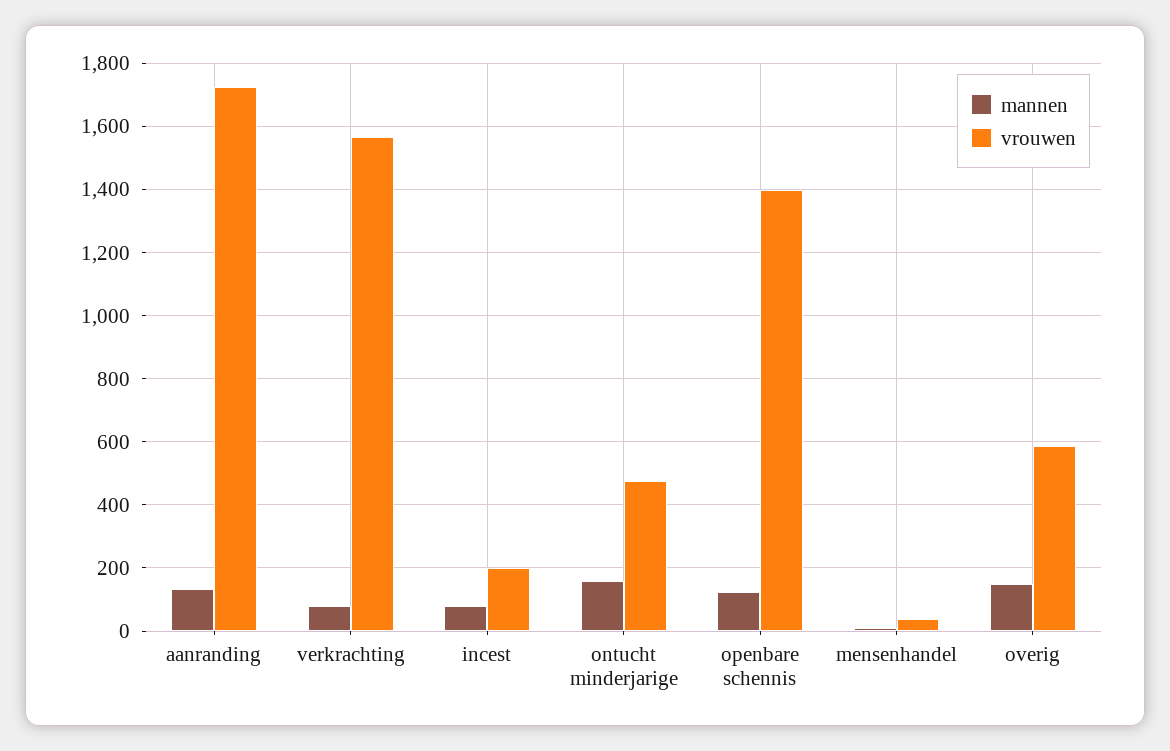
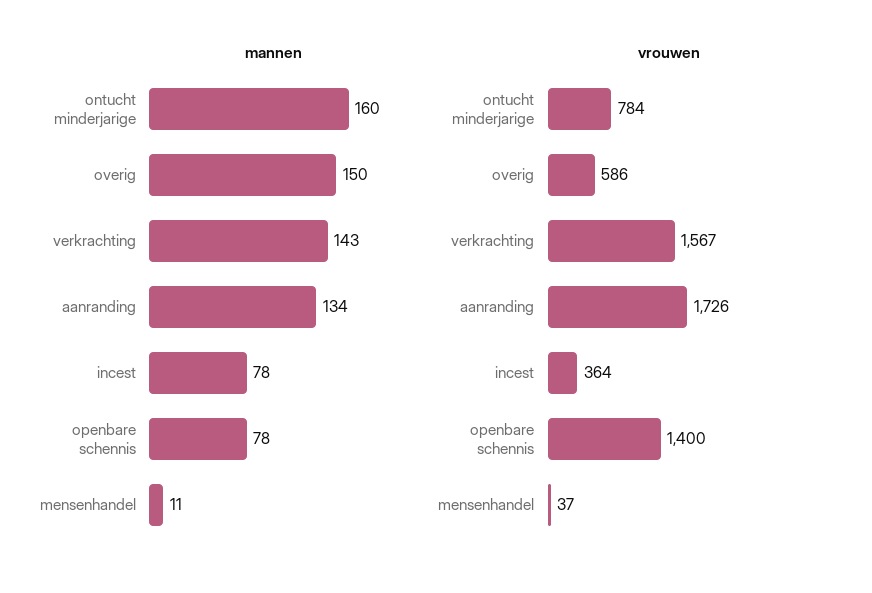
  {
    "mannen": {
      "aanranding": 134,
-     "verkrachting": 80,
+     "verkrachting": 143,
      "incest": 78,
      "ontucht minderjarige": 160,
-     "openbare schennis": 120,
+     "openbare schennis": 78,
      "mensenhandel": 11,
      "overig": 150
    },
    "vrouwen": {
      "aanranding": 1726,
      "verkrachting": 1567,
-     "incest": 200,
+     "incest": 364,
-     "ontucht minderjarige": 480,
+     "ontucht minderjarige": 784,
      "openbare schennis": 1400,
      "mensenhandel": 37,
      "overig": 586
    }
  }

